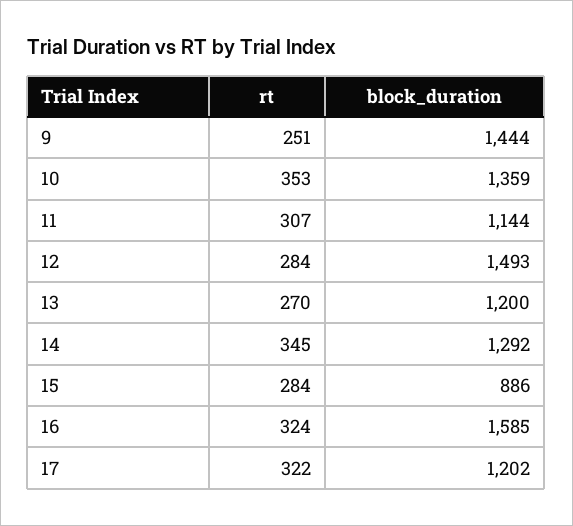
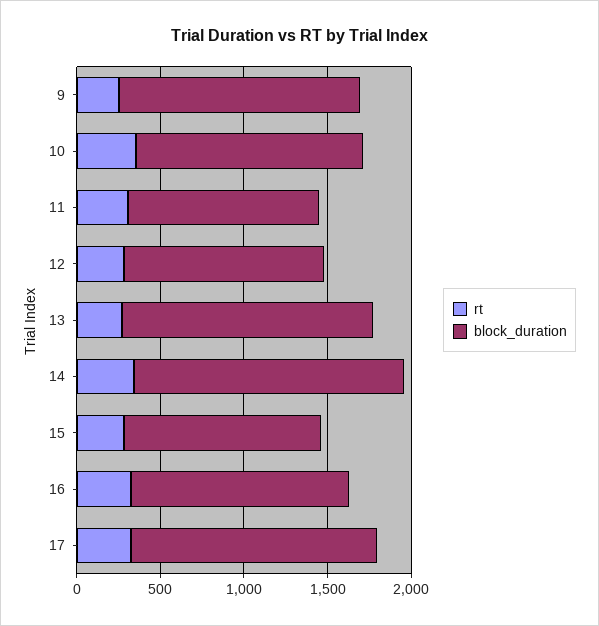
  {
    "rt": {
      "9": 251,
      "10": 353,
      "11": 307,
      "12": 284,
      "13": 270,
      "14": 345,
      "15": 284,
      "16": 324,
      "17": 322
    },
    "block_duration": {
      "9": 1444,
      "10": 1359,
      "11": 1144,
-     "12": 1493,
+     "12": 1200,
-     "13": 1200,
+     "13": 1500,
-     "14": 1292,
+     "14": 1600,
-     "15": 886,
+     "15": 1200,
-     "16": 1585,
+     "16": 1300,
-     "17": 1202
+     "17": 1500
    }
  }

